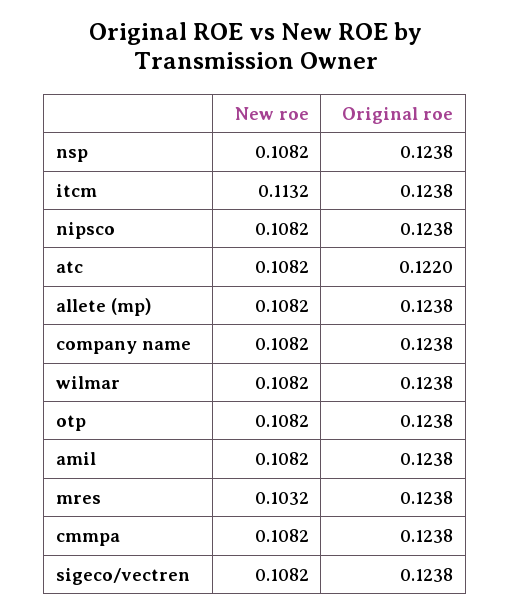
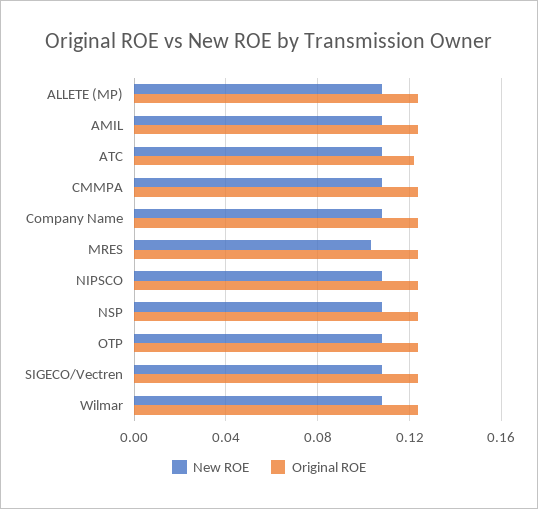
  {
    "New roe": {
      "nsp": 0.1082,
-     "itcm": 0.1132,
      "nipsco": 0.1082,
      "atc": 0.1082,
      "allete (mp)": 0.1082,
      "company name": 0.1082,
      "wilmar": 0.1082,
      "otp": 0.1082,
      "amil": 0.1082,
      "mres": 0.1032,
      "cmmpa": 0.1082,
      "sigeco/vectren": 0.1082
    },
    "Original roe": {
      "nsp": 0.1238,
-     "itcm": 0.1238,
      "nipsco": 0.1238,
      "atc": 0.122,
      "allete (mp)": 0.1238,
      "company name": 0.1238,
      "wilmar": 0.1238,
      "otp": 0.1238,
      "amil": 0.1238,
      "mres": 0.1238,
      "cmmpa": 0.1238,
      "sigeco/vectren": 0.1238
    }
  }

